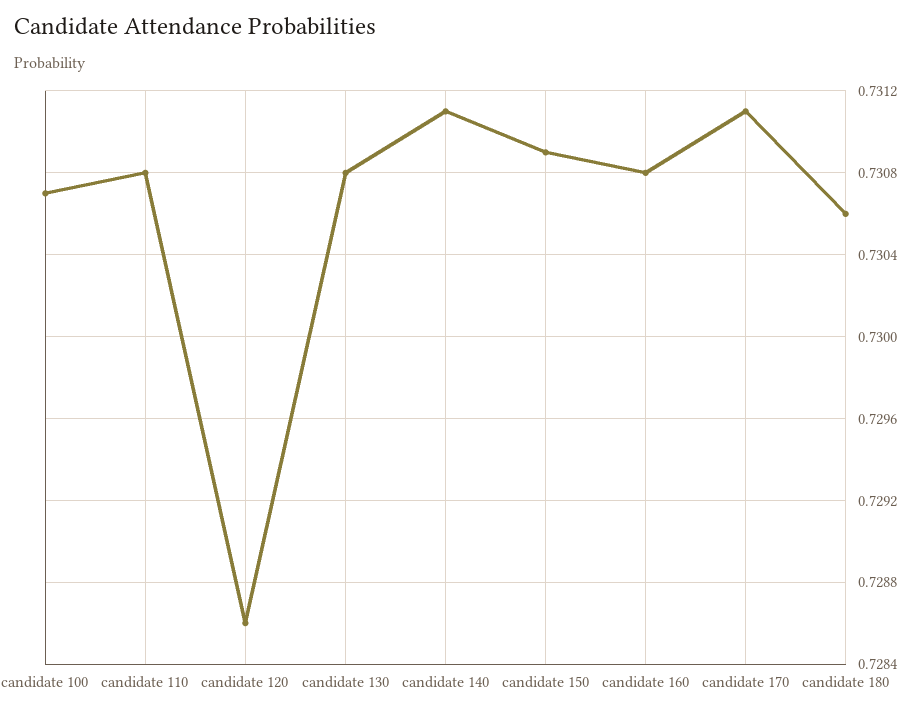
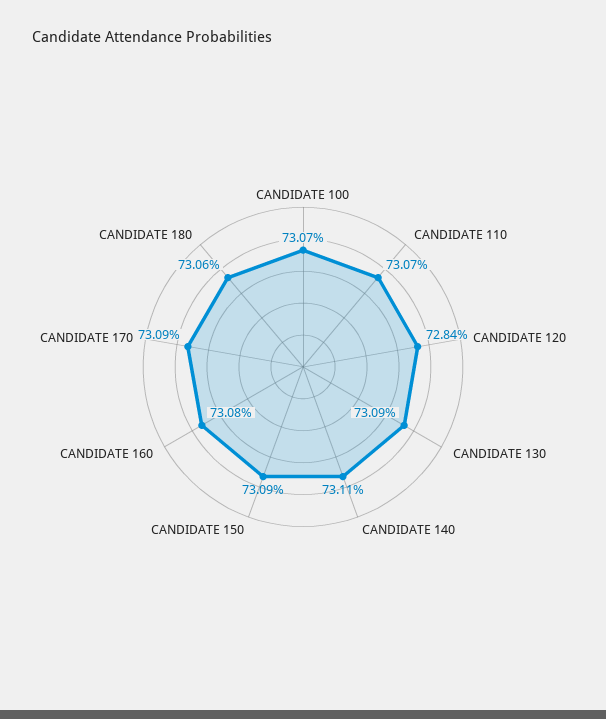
  {
    "candidate 100": 0.7307,
-   "candidate 110": 0.7308,
+   "candidate 110": 0.7307,
-   "candidate 120": 0.7286,
+   "candidate 120": 0.7284,
-   "candidate 130": 0.7308,
+   "candidate 130": 0.7309,
    "candidate 140": 0.7311,
    "candidate 150": 0.7309,
    "candidate 160": 0.7308,
-   "candidate 170": 0.7311,
+   "candidate 170": 0.7309,
    "candidate 180": 0.7306
  }

